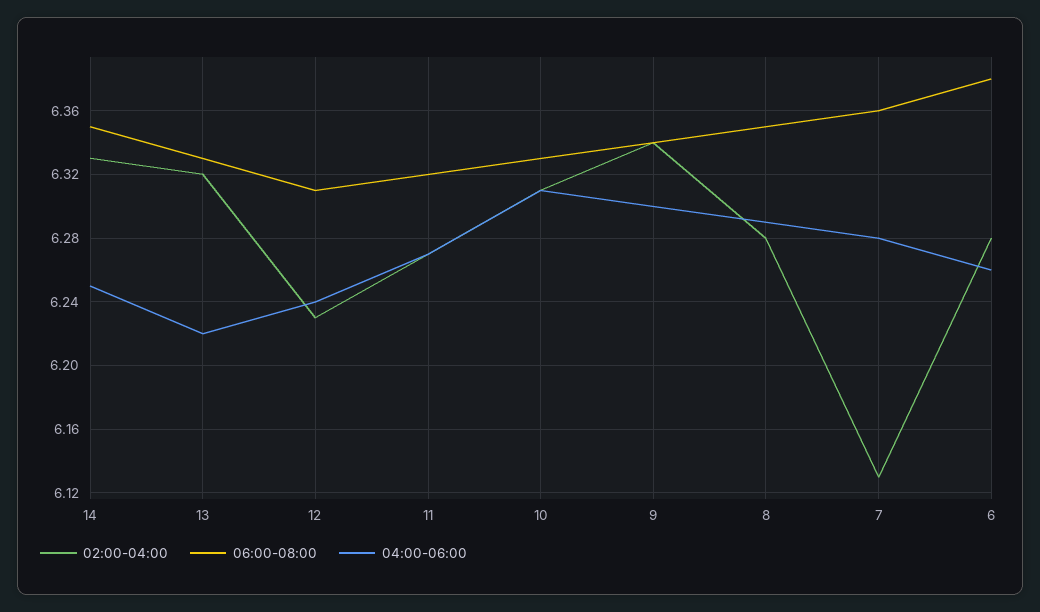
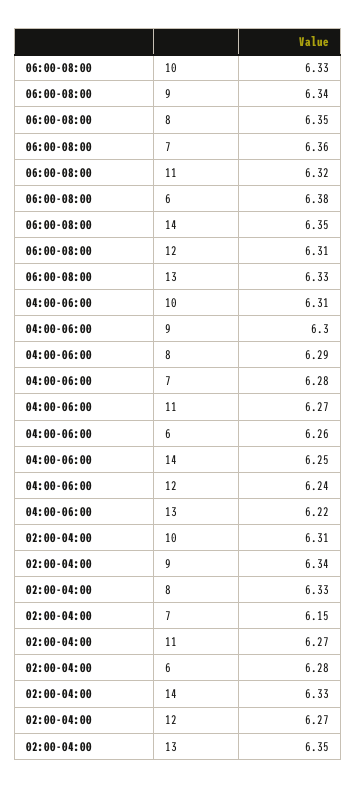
  {
    "02:00-04:00": {
      "14": 6.33,
-     "13": 6.32,
+     "13": 6.35,
-     "12": 6.23,
+     "12": 6.27,
      "11": 6.27,
      "10": 6.31,
      "9": 6.34,
-     "8": 6.28,
+     "8": 6.33,
-     "7": 6.13,
+     "7": 6.15,
      "6": 6.28
    },
    "06:00-08:00": {
      "14": 6.35,
      "13": 6.33,
      "12": 6.31,
      "11": 6.32,
      "10": 6.33,
      "9": 6.34,
      "8": 6.35,
      "7": 6.36,
      "6": 6.38
    },
    "04:00-06:00": {
      "14": 6.25,
      "13": 6.22,
      "12": 6.24,
      "11": 6.27,
      "10": 6.31,
      "9": 6.3,
      "8": 6.29,
      "7": 6.28,
      "6": 6.26
    }
  }

